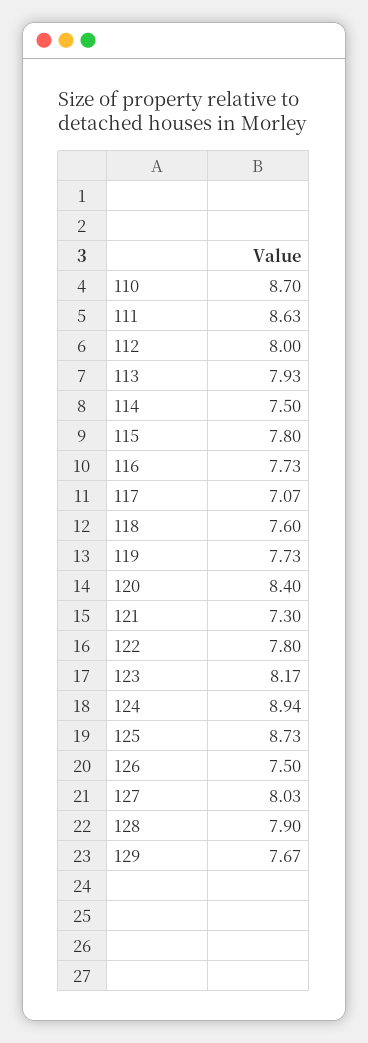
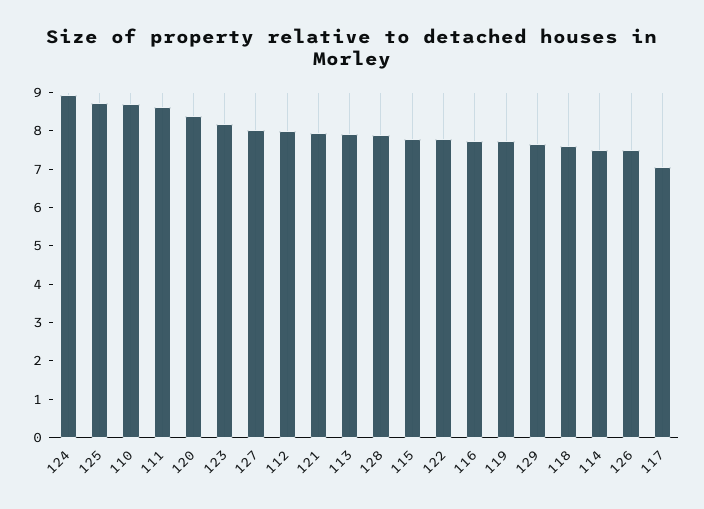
  {
    "110": 8.7,
    "111": 8.63,
    "112": 8,
    "113": 7.93,
    "114": 7.5,
    "115": 7.8,
    "116": 7.73,
    "117": 7.07,
    "118": 7.6,
    "119": 7.73,
    "120": 8.4,
-   "121": 7.3,
+   "121": 8,
    "122": 7.8,
    "123": 8.17,
    "124": 8.94,
    "125": 8.73,
    "126": 7.5,
    "127": 8.03,
    "128": 7.9,
    "129": 7.67
  }

